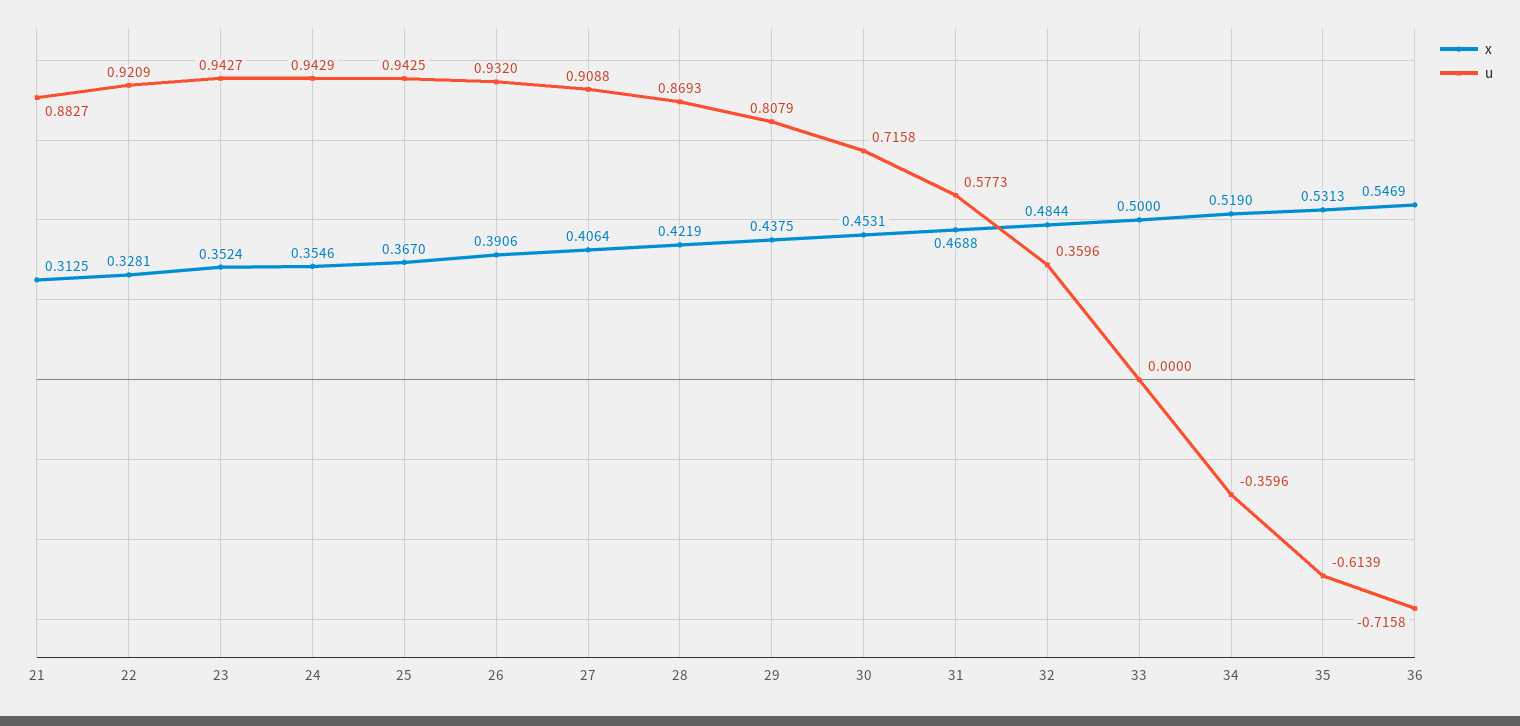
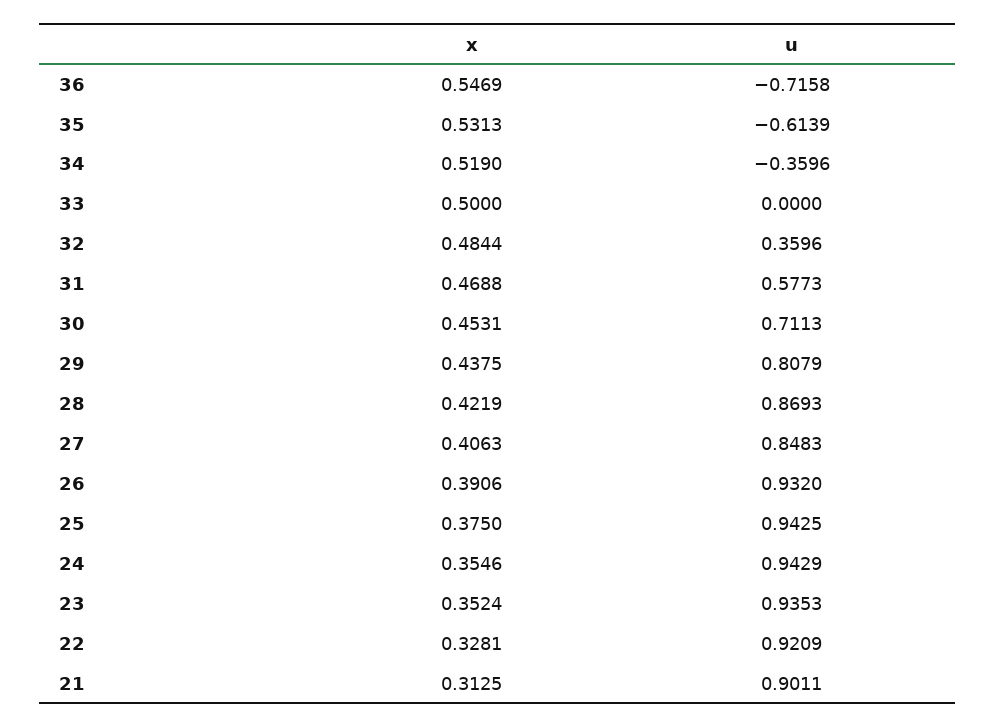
  {
    "x": {
      "21": 0.3125,
      "22": 0.3281,
      "23": 0.3524,
      "24": 0.3546,
-     "25": 0.367,
+     "25": 0.375,
      "26": 0.3906,
-     "27": 0.4064,
+     "27": 0.4063,
      "28": 0.4219,
      "29": 0.4375,
      "30": 0.4531,
      "31": 0.4688,
      "32": 0.4844,
      "33": 0.5,
      "34": 0.519,
      "35": 0.5313,
      "36": 0.5469
    },
    "u": {
-     "21": 0.8827,
+     "21": 0.9011,
      "22": 0.9209,
-     "23": 0.9427,
+     "23": 0.9353,
      "24": 0.9429,
      "25": 0.9425,
      "26": 0.932,
-     "27": 0.9088,
+     "27": 0.8483,
      "28": 0.8693,
      "29": 0.8079,
-     "30": 0.7158,
+     "30": 0.7113,
      "31": 0.5773,
      "32": 0.3596,
      "33": 0,
      "34": -0.3596,
      "35": -0.6139,
      "36": -0.7158
    }
  }

